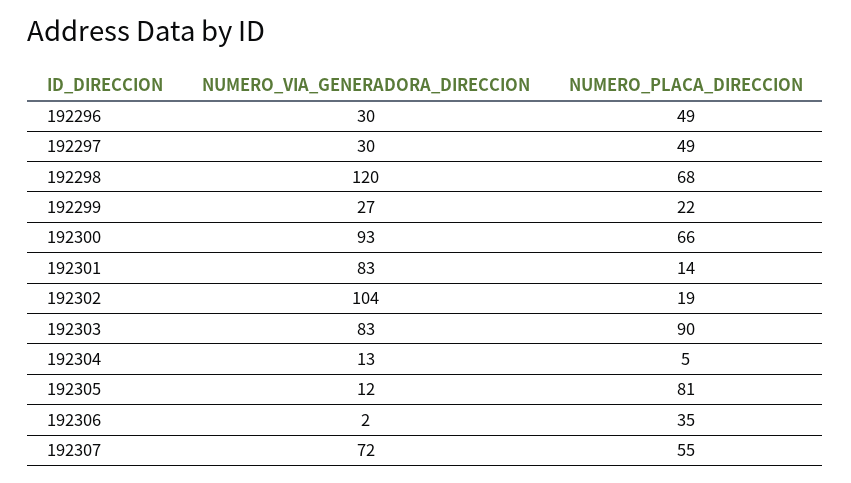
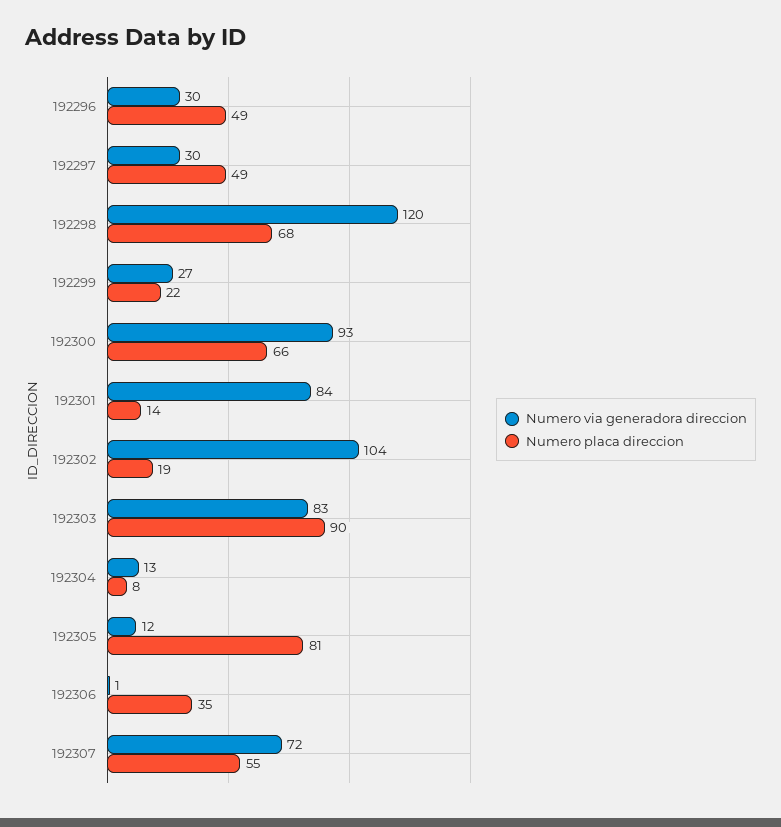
  {
    "NUMERO_VIA_GENERADORA_DIRECCION": {
      "192296": 30,
      "192297": 30,
      "192298": 120,
      "192299": 27,
      "192300": 93,
-     "192301": 83,
+     "192301": 84,
      "192302": 104,
      "192303": 83,
      "192304": 13,
      "192305": 12,
-     "192306": 2,
+     "192306": 1,
      "192307": 72
    },
    "NUMERO_PLACA_DIRECCION": {
      "192296": 49,
      "192297": 49,
      "192298": 68,
      "192299": 22,
      "192300": 66,
      "192301": 14,
      "192302": 19,
      "192303": 90,
-     "192304": 5,
+     "192304": 8,
      "192305": 81,
      "192306": 35,
      "192307": 55
    }
  }

